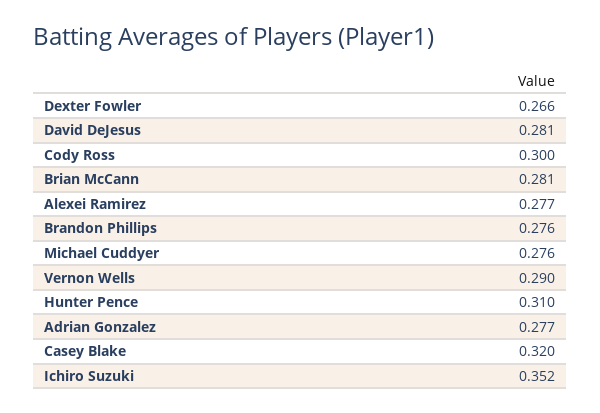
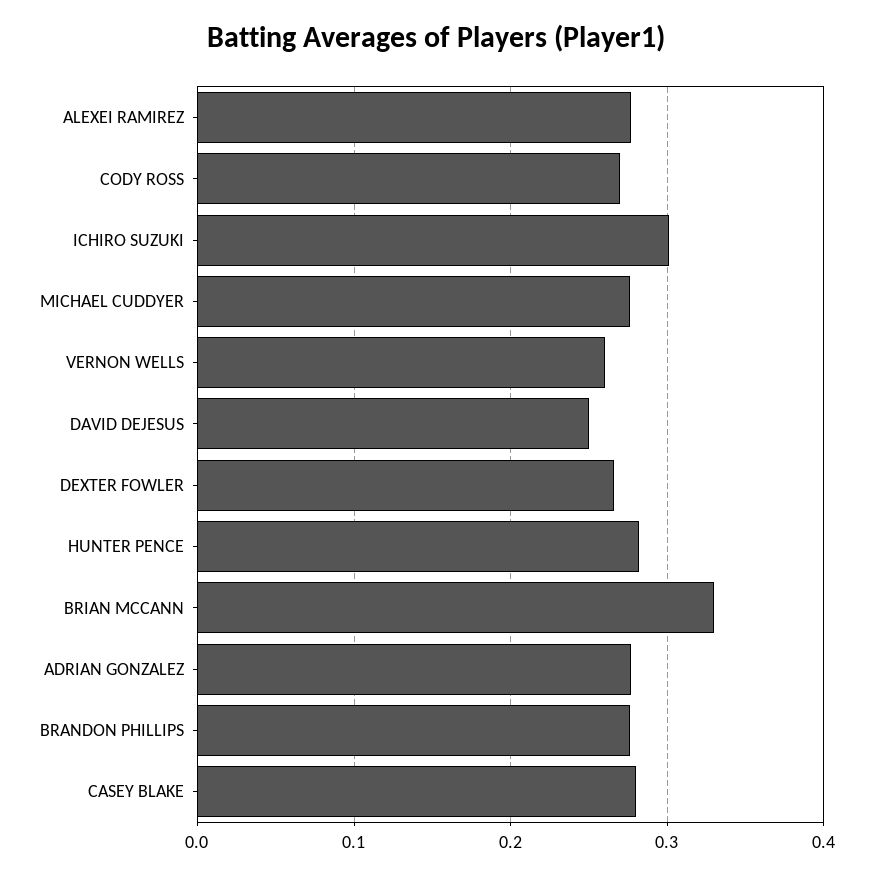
  {
    "Dexter Fowler": 0.266,
-   "David DeJesus": 0.281,
+   "David DeJesus": 0.25,
-   "Cody Ross": 0.3,
+   "Cody Ross": 0.27,
-   "Brian McCann": 0.281,
+   "Brian McCann": 0.33,
    "Alexei Ramirez": 0.277,
    "Brandon Phillips": 0.276,
    "Michael Cuddyer": 0.276,
-   "Vernon Wells": 0.29,
+   "Vernon Wells": 0.26,
-   "Hunter Pence": 0.31,
+   "Hunter Pence": 0.28,
    "Adrian Gonzalez": 0.277,
-   "Casey Blake": 0.32,
+   "Casey Blake": 0.28,
-   "Ichiro Suzuki": 0.352
+   "Ichiro Suzuki": 0.3
  }

